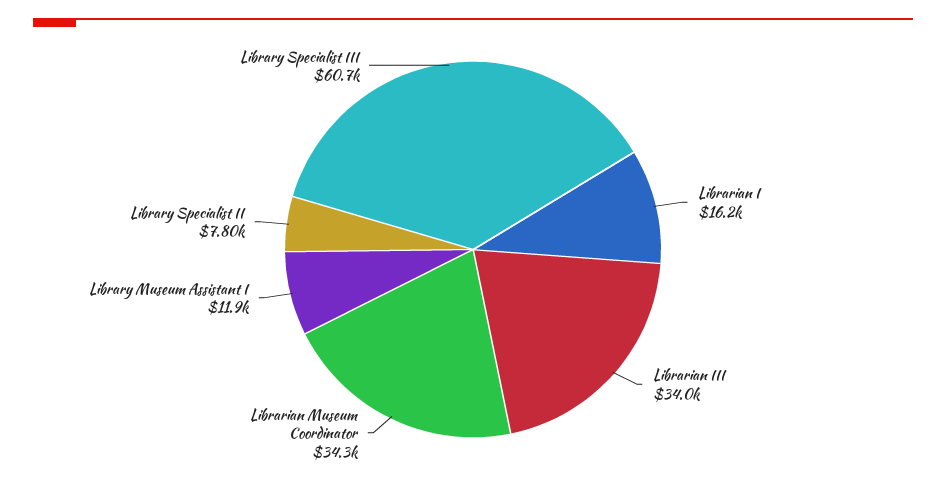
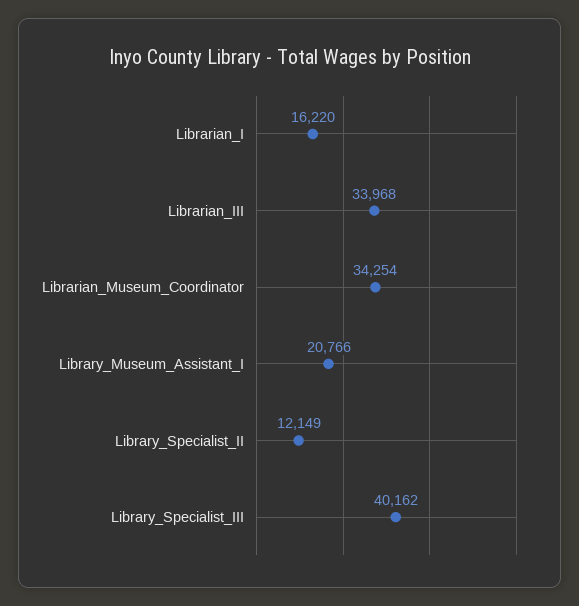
  {
    "Librarian I": 16220,
    "Librarian III": 33968,
    "Librarian Museum Coordinator": 34254,
-   "Library Museum Assistant I": 11900,
+   "Library Museum Assistant I": 20766,
-   "Library Specialist II": 7800,
+   "Library Specialist II": 12149,
-   "Library Specialist III": 60700
+   "Library Specialist III": 40162
  }

